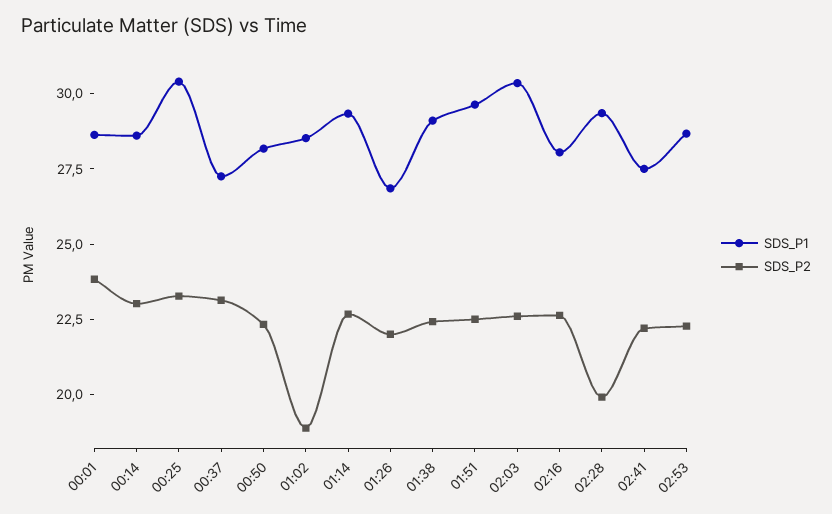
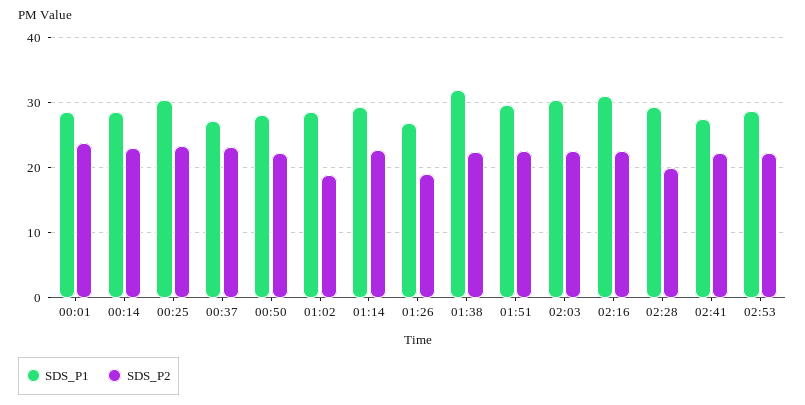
  {
    "SDS_P1": {
      "00:01": 28.5,
      "00:14": 28.5,
      "00:25": 30.5,
      "00:37": 27.5,
      "00:50": 28,
      "01:02": 28.5,
      "01:14": 29.5,
      "01:26": 27,
-     "01:38": 29,
+     "01:38": 32,
      "01:51": 29.5,
      "02:03": 30.5,
-     "02:16": 28,
+     "02:16": 31,
      "02:28": 29.5,
      "02:41": 27.5,
      "02:53": 28.5
    },
    "SDS_P2": {
      "00:01": 24,
      "00:14": 23,
      "00:25": 23.5,
      "00:37": 23,
      "00:50": 22.5,
      "01:02": 19,
      "01:14": 22.5,
-     "01:26": 22,
+     "01:26": 19,
      "01:38": 22.5,
      "01:51": 22.5,
      "02:03": 22.5,
      "02:16": 22.5,
      "02:28": 20,
      "02:41": 22,
      "02:53": 22.5
    }
  }

